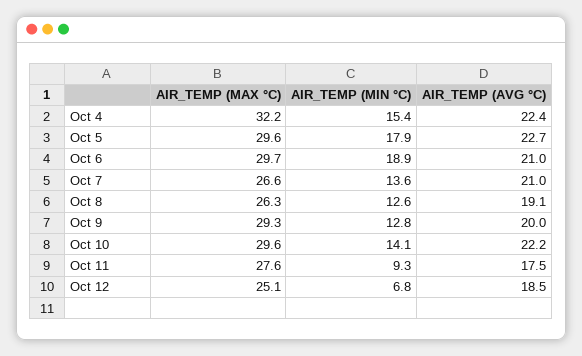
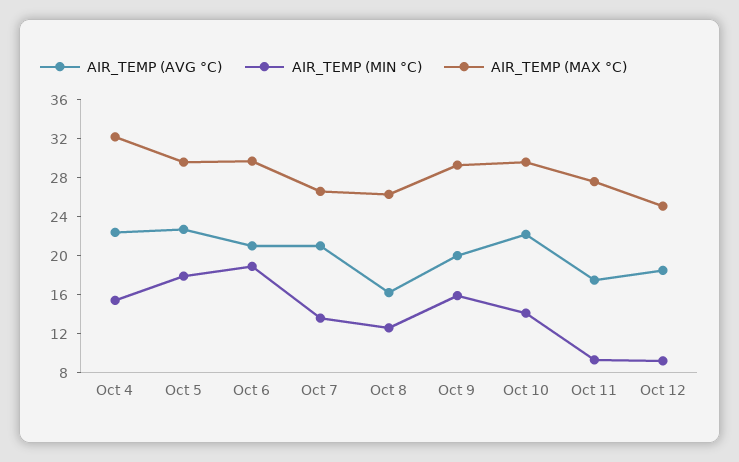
  {
    "AIR_TEMP (MAX °C)": {
      "Oct 4": 32.2,
      "Oct 5": 29.6,
      "Oct 6": 29.7,
      "Oct 7": 26.6,
      "Oct 8": 26.3,
      "Oct 9": 29.3,
      "Oct 10": 29.6,
      "Oct 11": 27.6,
      "Oct 12": 25.1
    },
    "AIR_TEMP (MIN °C)": {
      "Oct 4": 15.4,
      "Oct 5": 17.9,
      "Oct 6": 18.9,
      "Oct 7": 13.6,
      "Oct 8": 12.6,
-     "Oct 9": 12.8,
+     "Oct 9": 16,
      "Oct 10": 14.1,
      "Oct 11": 9.3,
-     "Oct 12": 6.8
+     "Oct 12": 9
    },
    "AIR_TEMP (AVG °C)": {
      "Oct 4": 22.4,
      "Oct 5": 22.7,
      "Oct 6": 21,
      "Oct 7": 21,
-     "Oct 8": 19.1,
+     "Oct 8": 16,
      "Oct 9": 20,
      "Oct 10": 22.2,
      "Oct 11": 17.5,
      "Oct 12": 18.5
    }
  }

